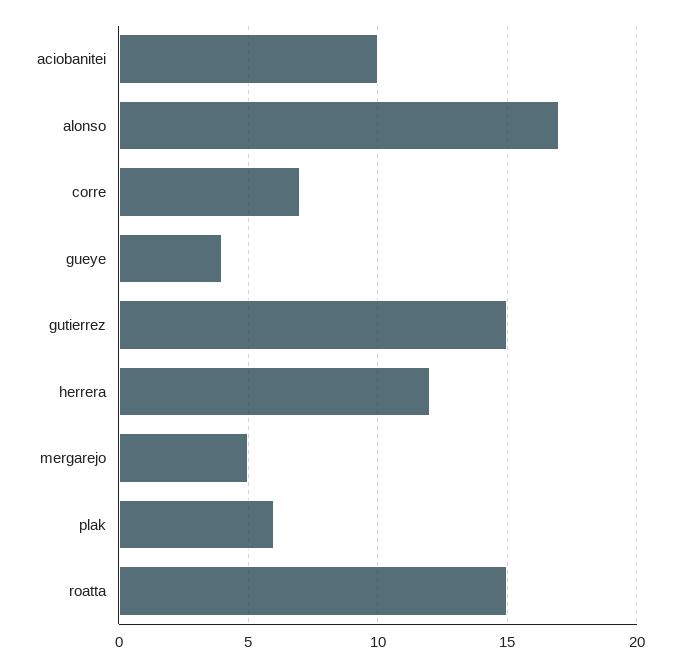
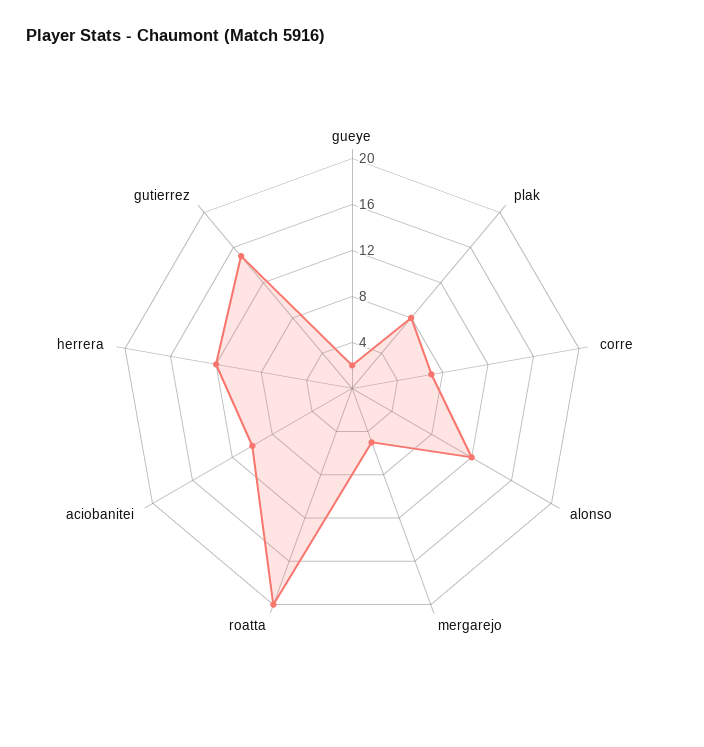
  {
    "aciobanitei": 10,
-   "alonso": 17,
+   "alonso": 12,
    "corre": 7,
-   "gueye": 4,
+   "gueye": 2,
    "gutierrez": 15,
    "herrera": 12,
    "mergarejo": 5,
-   "plak": 6,
+   "plak": 8,
-   "roatta": 15
+   "roatta": 20
  }

